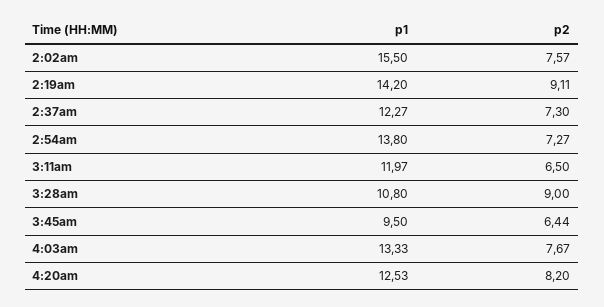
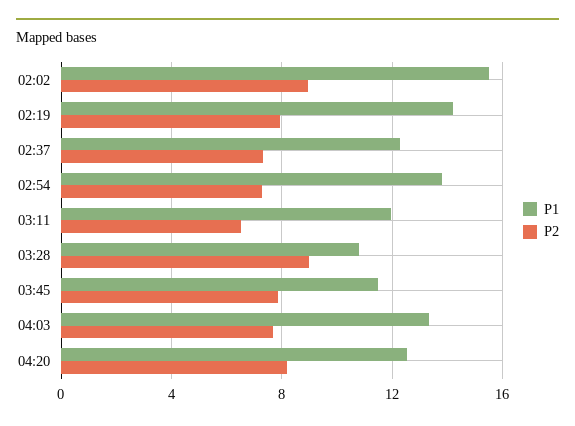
  {
    "p1": {
      "2:02am": 15.5,
      "2:19am": 14.2,
      "2:37am": 12.27,
      "2:54am": 13.8,
      "3:11am": 11.97,
      "3:28am": 10.8,
-     "3:45am": 9.5,
+     "3:45am": 11.5,
      "4:03am": 13.33,
      "4:20am": 12.53
    },
    "p2": {
-     "2:02am": 7.57,
+     "2:02am": 9,
-     "2:19am": 9.11,
+     "2:19am": 8,
      "2:37am": 7.3,
      "2:54am": 7.27,
      "3:11am": 6.5,
      "3:28am": 9,
-     "3:45am": 6.44,
+     "3:45am": 8,
      "4:03am": 7.67,
      "4:20am": 8.2
    }
  }

